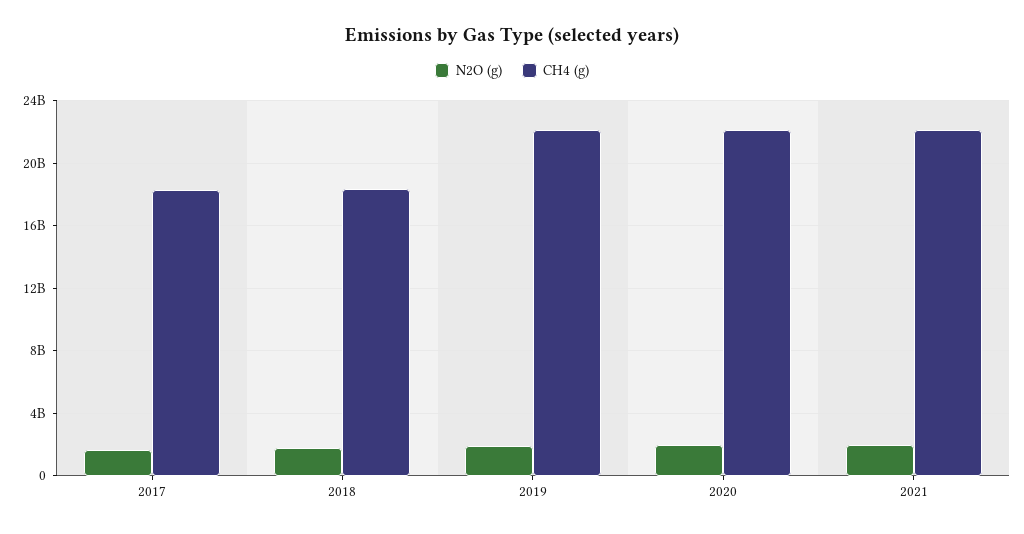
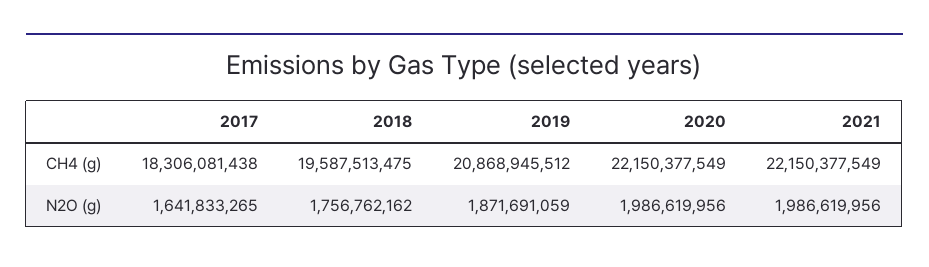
  {
    "N2O (g)": {
      "2017": 1641833265,
      "2018": 1756762162,
      "2019": 1871691059,
      "2020": 1986619956,
      "2021": 1986619956
    },
    "CH4 (g)": {
      "2017": 18306081438,
-     "2018": 18500000000,
+     "2018": 19587513475,
-     "2019": 22000000000,
+     "2019": 20868945512,
      "2020": 22150377549,
      "2021": 22150377549
    }
  }

